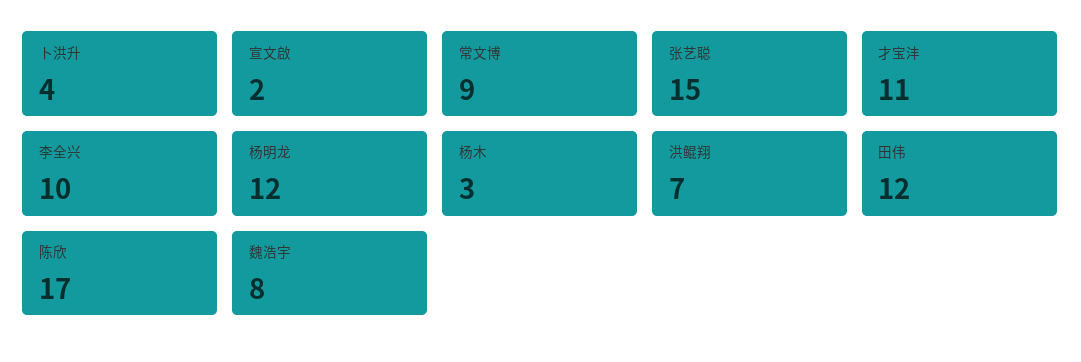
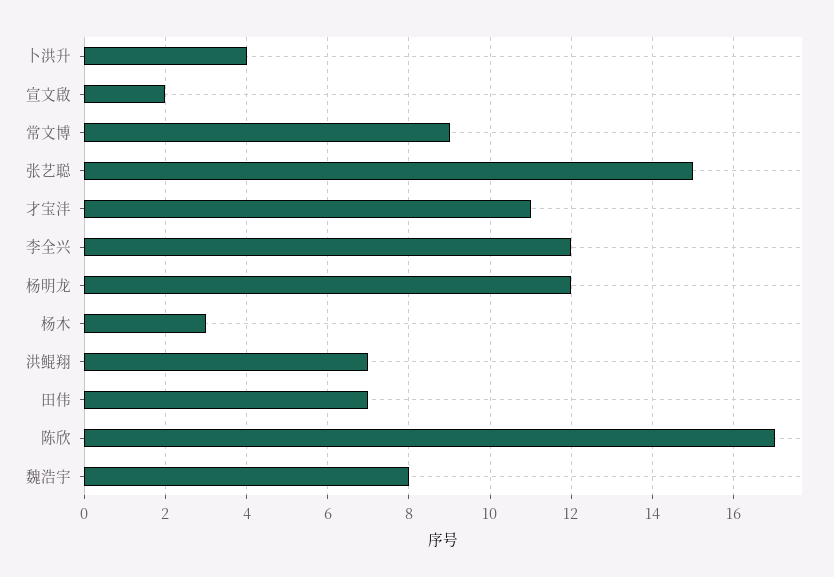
  {
    "卜洪升": 4,
    "宣文啟": 2,
    "常文博": 9,
    "张艺聪": 15,
    "才宝沣": 11,
-   "李全兴": 10,
+   "李全兴": 12,
    "杨明龙": 12,
    "杨木": 3,
    "洪鲲翔": 7,
-   "田伟": 12,
+   "田伟": 7,
    "陈欣": 17,
    "魏浩宇": 8
  }

